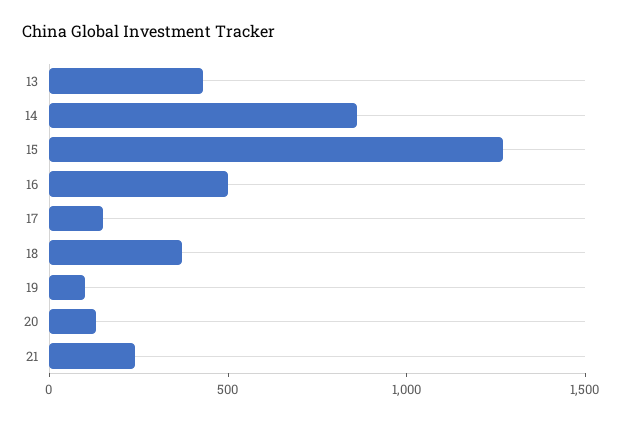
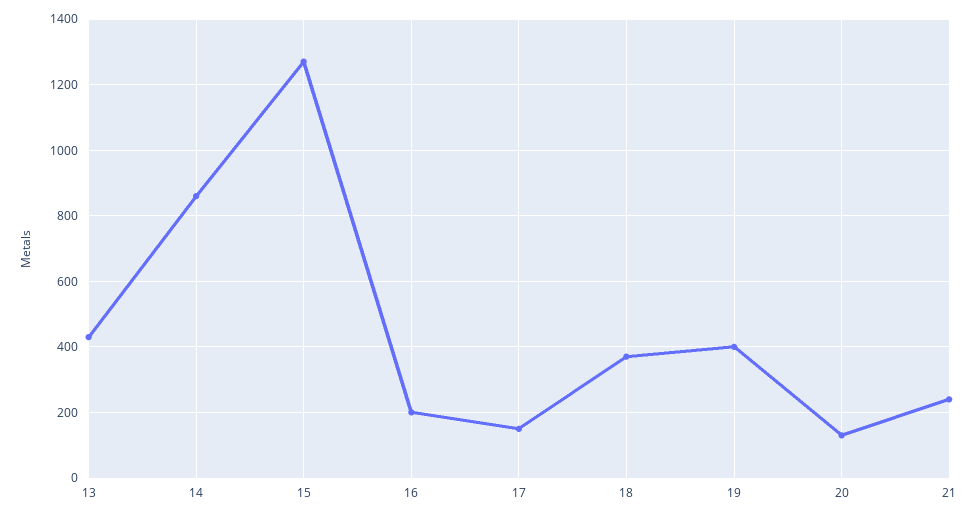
  {
    "13": 440,
    "14": 860,
    "15": 1280,
-   "16": 500,
+   "16": 200,
    "17": 160,
    "18": 380,
-   "19": 100,
+   "19": 400,
    "20": 140,
    "21": 240
  }

